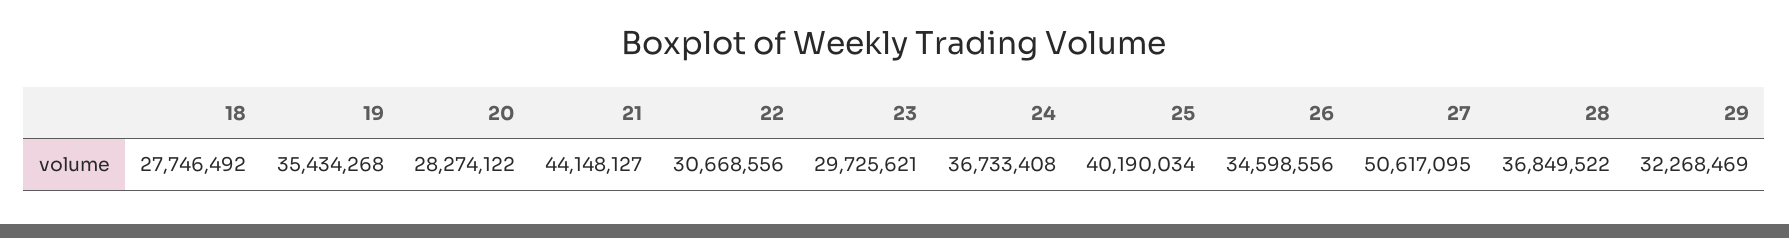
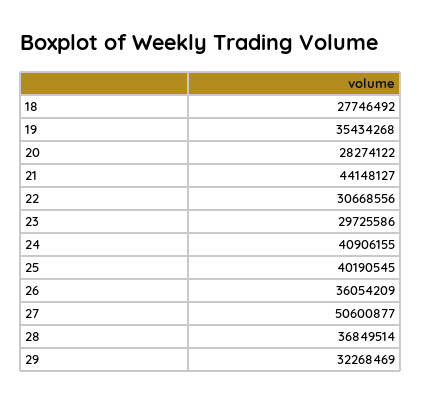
  {
    "18": 27746492,
    "19": 35434268,
    "20": 28274122,
    "21": 44148127,
    "22": 30668556,
-   "23": 29725621,
+   "23": 29725586,
-   "24": 36733408,
+   "24": 40906155,
-   "25": 40190034,
+   "25": 40190545,
-   "26": 34598556,
+   "26": 36054209,
-   "27": 50617095,
+   "27": 50600877,
-   "28": 36849522,
+   "28": 36849514,
    "29": 32268469
  }

